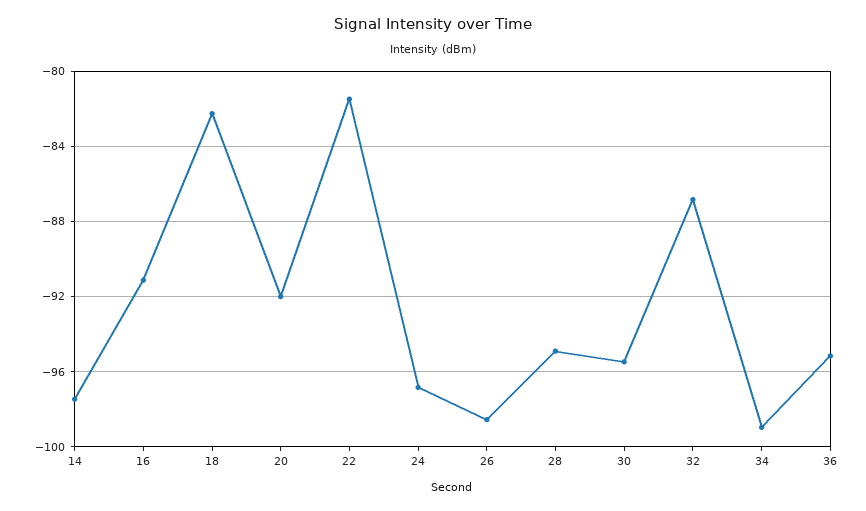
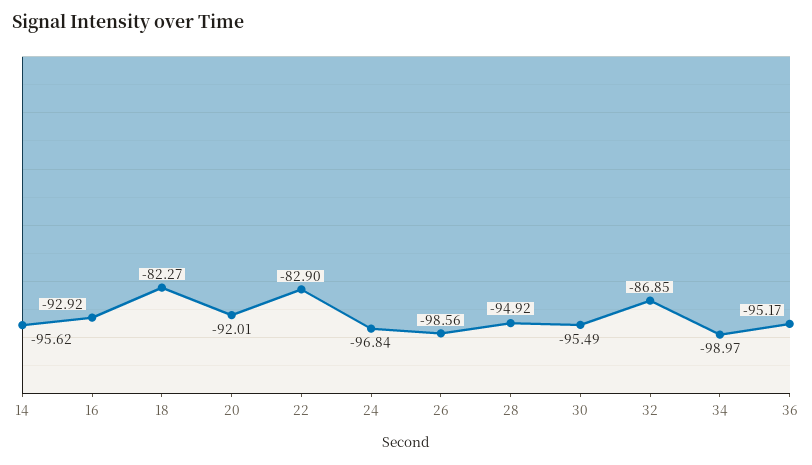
  {
-   "14": -97.5,
+   "14": -95.62,
-   "16": -91,
+   "16": -92.92,
    "18": -82.27,
    "20": -92.01,
-   "22": -81.5,
+   "22": -82.9,
    "24": -96.84,
    "26": -98.56,
    "28": -94.92,
    "30": -95.49,
    "32": -86.85,
    "34": -98.97,
    "36": -95.17
  }

